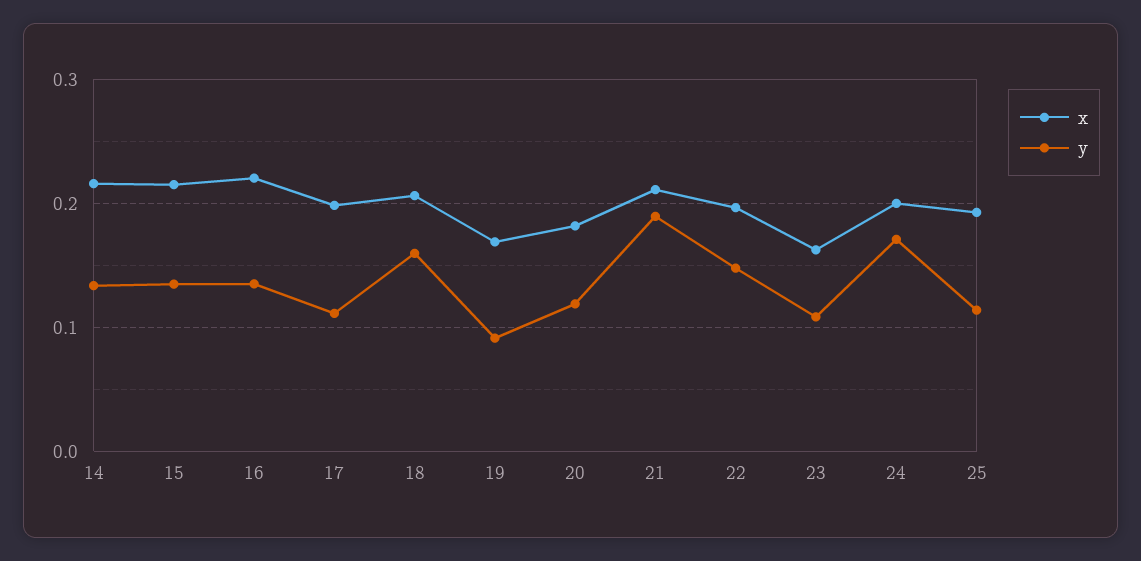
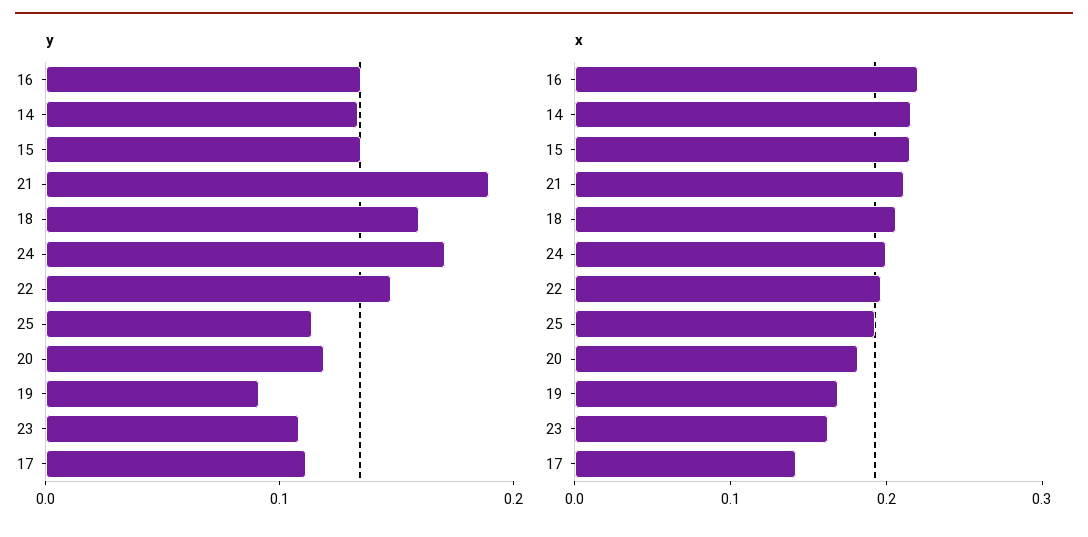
  {
    "x": {
      "14": 0.22,
      "15": 0.22,
      "16": 0.22,
-     "17": 0.2,
+     "17": 0.14,
      "18": 0.21,
      "19": 0.17,
      "20": 0.18,
      "21": 0.21,
      "22": 0.2,
      "23": 0.16,
      "24": 0.2,
      "25": 0.19
    },
    "y": {
      "14": 0.13,
      "15": 0.13,
      "16": 0.13,
      "17": 0.11,
      "18": 0.16,
      "19": 0.09,
      "20": 0.12,
      "21": 0.19,
      "22": 0.15,
      "23": 0.11,
      "24": 0.17,
      "25": 0.11
    }
  }

